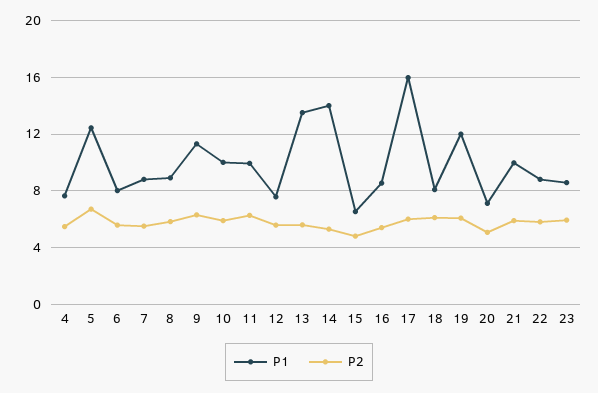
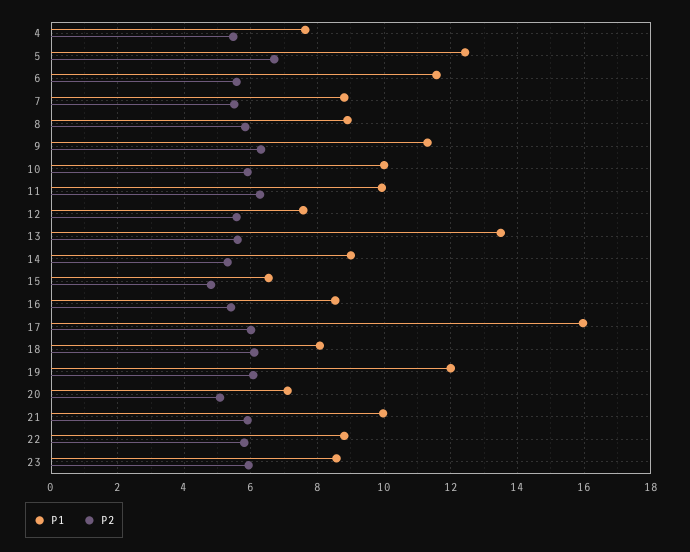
  {
    "P1": {
      "4": 7.6,
      "5": 12.4,
-     "6": 8,
+     "6": 11.6,
      "7": 8.8,
      "8": 9,
      "9": 11.4,
      "10": 10,
      "11": 10,
      "12": 7.6,
      "13": 13.6,
-     "14": 14,
+     "14": 9,
      "15": 6.6,
      "16": 8.6,
      "17": 16,
      "18": 8,
      "19": 12,
      "20": 7.2,
      "21": 10,
      "22": 8.8,
      "23": 8.6
    },
    "P2": {
      "4": 5.4,
      "5": 6.8,
      "6": 5.6,
      "7": 5.6,
      "8": 5.8,
      "9": 6.4,
      "10": 6,
      "11": 6.2,
      "12": 5.6,
      "13": 5.6,
      "14": 5.4,
      "15": 4.8,
      "16": 5.4,
      "17": 6,
      "18": 6.2,
      "19": 6,
      "20": 5,
      "21": 6,
      "22": 5.8,
      "23": 6
    }
  }

